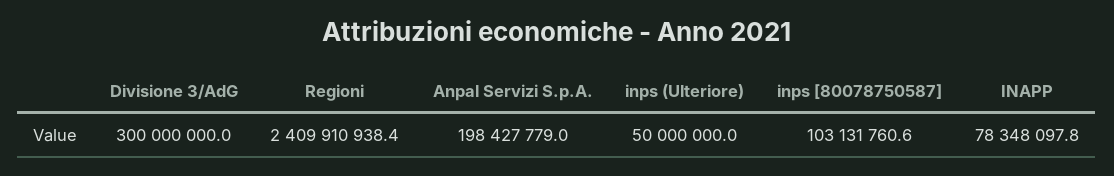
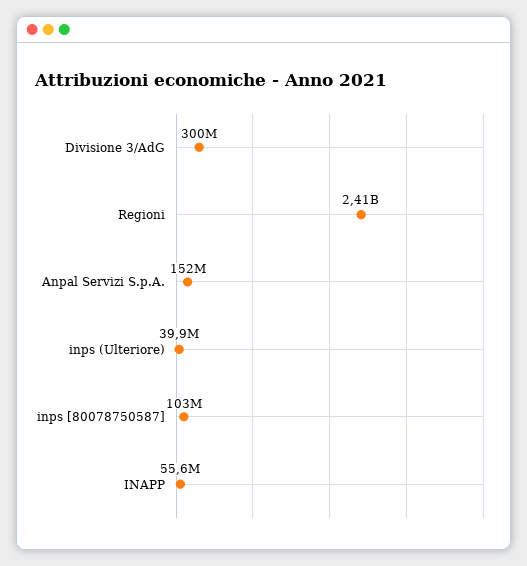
  {
    "Divisione 3/AdG": 300000000,
    "Regioni": 2409910938.4,
-   "Anpal Servizi S.p.A.": 198427779,
+   "Anpal Servizi S.p.A.": 152000000,
-   "inps (Ulteriore)": 50000000,
+   "inps (Ulteriore)": 39900000,
    "inps [80078750587]": 103131760.6,
-   "INAPP": 78348097.8
+   "INAPP": 55600000
  }

